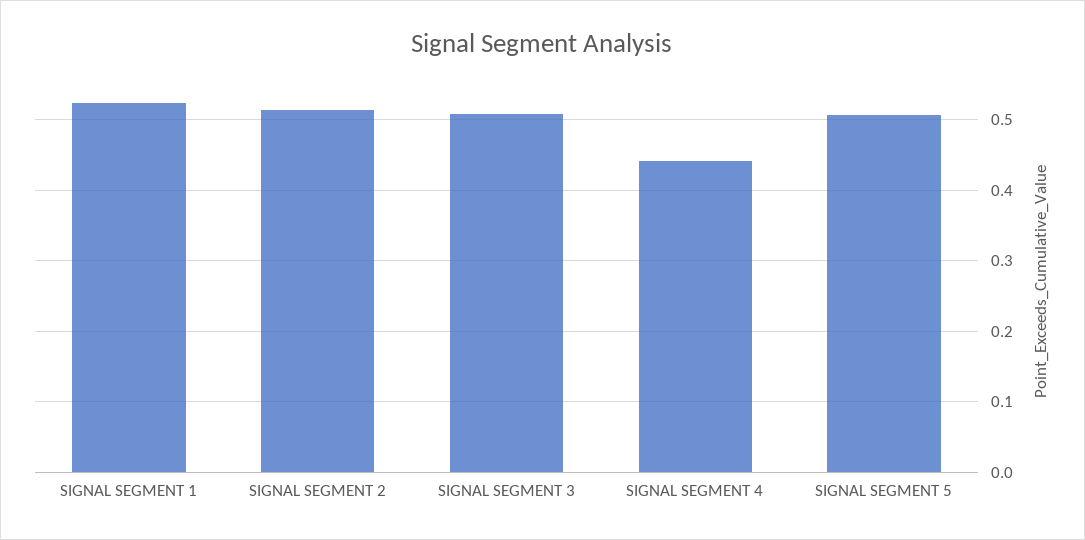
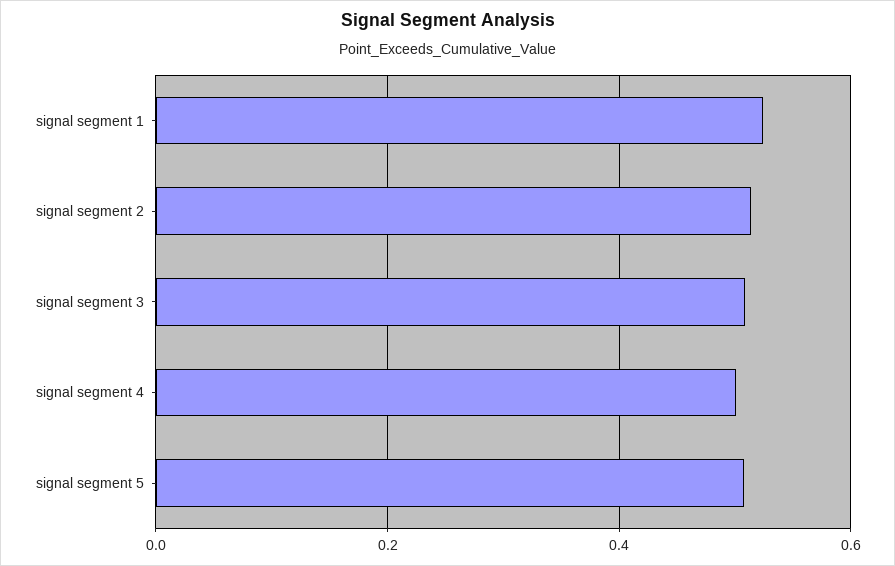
  {
    "SIGNAL SEGMENT 1": 0.52,
    "SIGNAL SEGMENT 2": 0.51,
    "SIGNAL SEGMENT 3": 0.51,
-   "SIGNAL SEGMENT 4": 0.44,
+   "SIGNAL SEGMENT 4": 0.5,
    "SIGNAL SEGMENT 5": 0.51
  }

